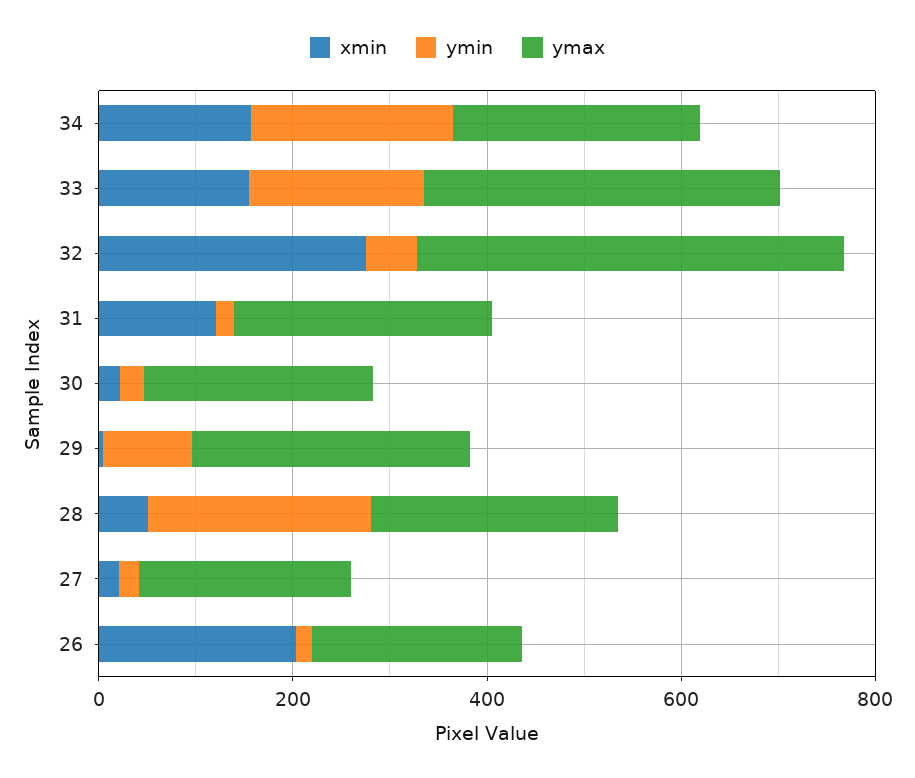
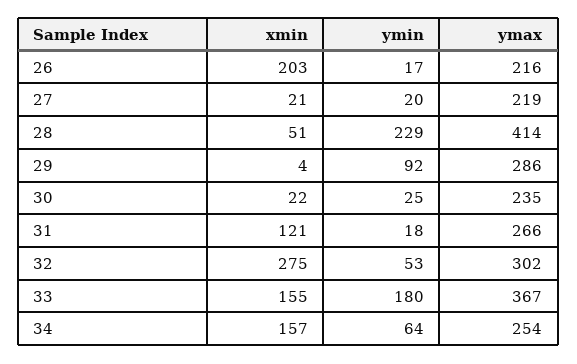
  {
    "xmin": {
      "34": 157,
      "33": 155,
      "32": 275,
      "31": 121,
      "30": 22,
      "29": 4,
      "28": 51,
      "27": 21,
      "26": 203
    },
    "ymin": {
-     "34": 200,
+     "34": 64,
      "33": 180,
      "32": 53,
      "31": 18,
      "30": 25,
      "29": 92,
      "28": 229,
      "27": 20,
      "26": 17
    },
    "ymax": {
      "34": 254,
      "33": 367,
-     "32": 450,
+     "32": 302,
      "31": 266,
      "30": 235,
      "29": 286,
-     "28": 250,
+     "28": 414,
      "27": 219,
      "26": 216
    }
  }

